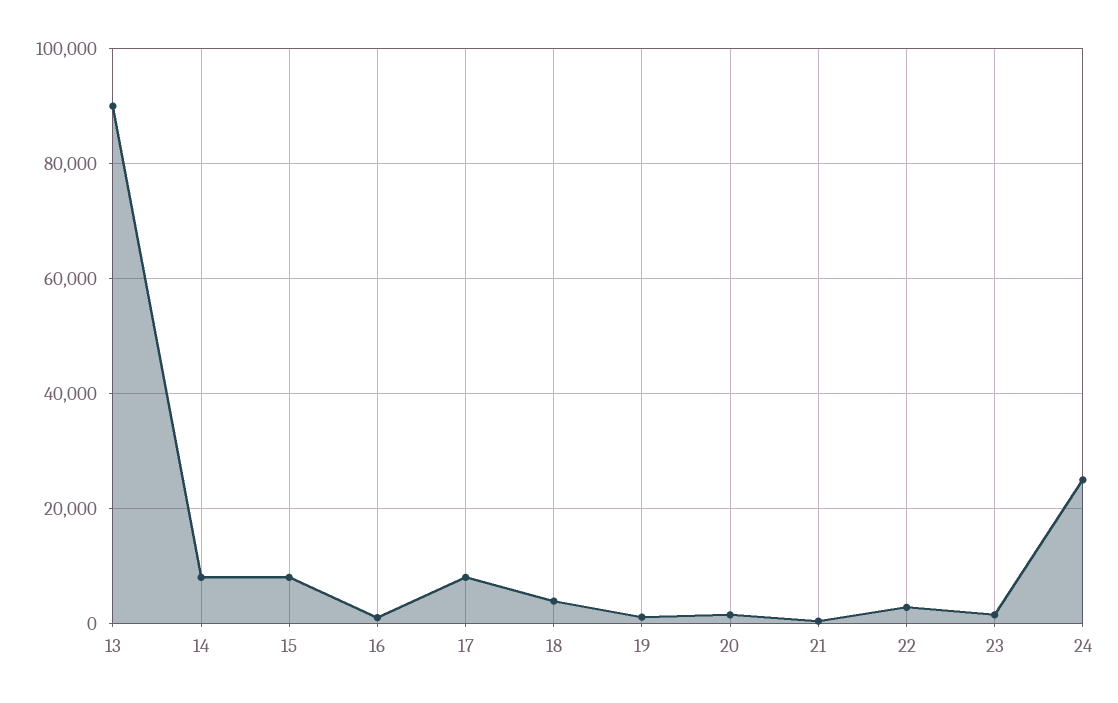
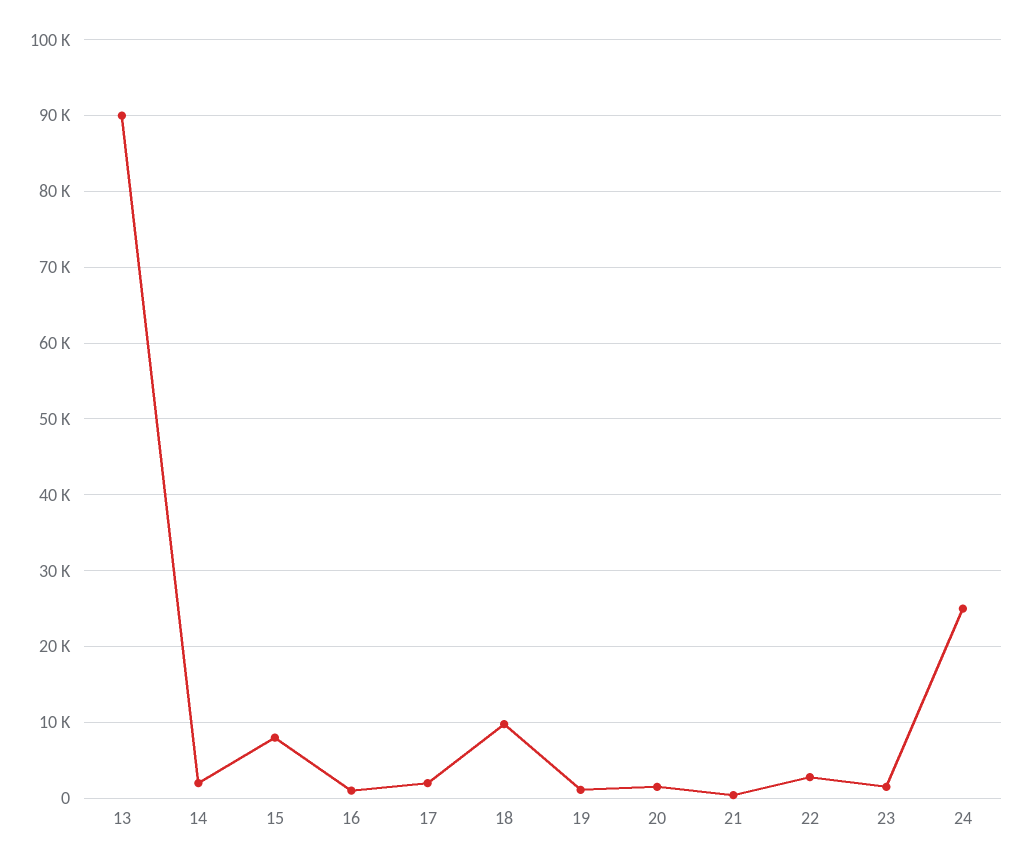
  {
    "13": 90000,
-   "14": 8000,
+   "14": 2000,
    "15": 8000,
    "16": 1000,
-   "17": 8000,
+   "17": 2000,
-   "18": 4000,
+   "18": 10000,
    "19": 1000,
    "20": 2000,
    "21": 0,
    "22": 3000,
    "23": 2000,
    "24": 25000
  }

